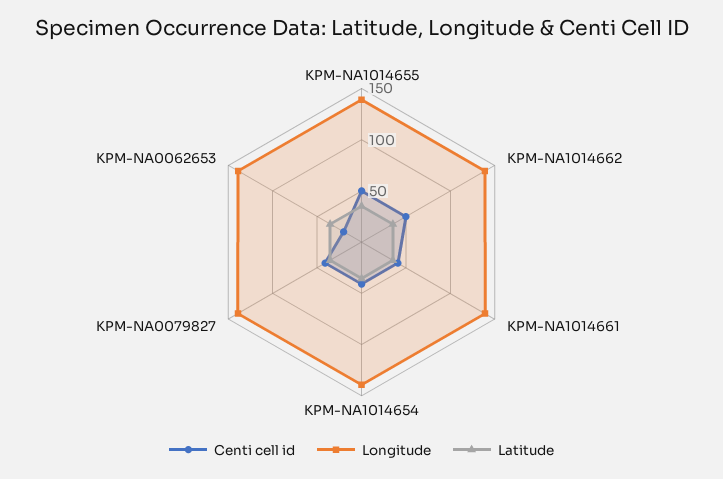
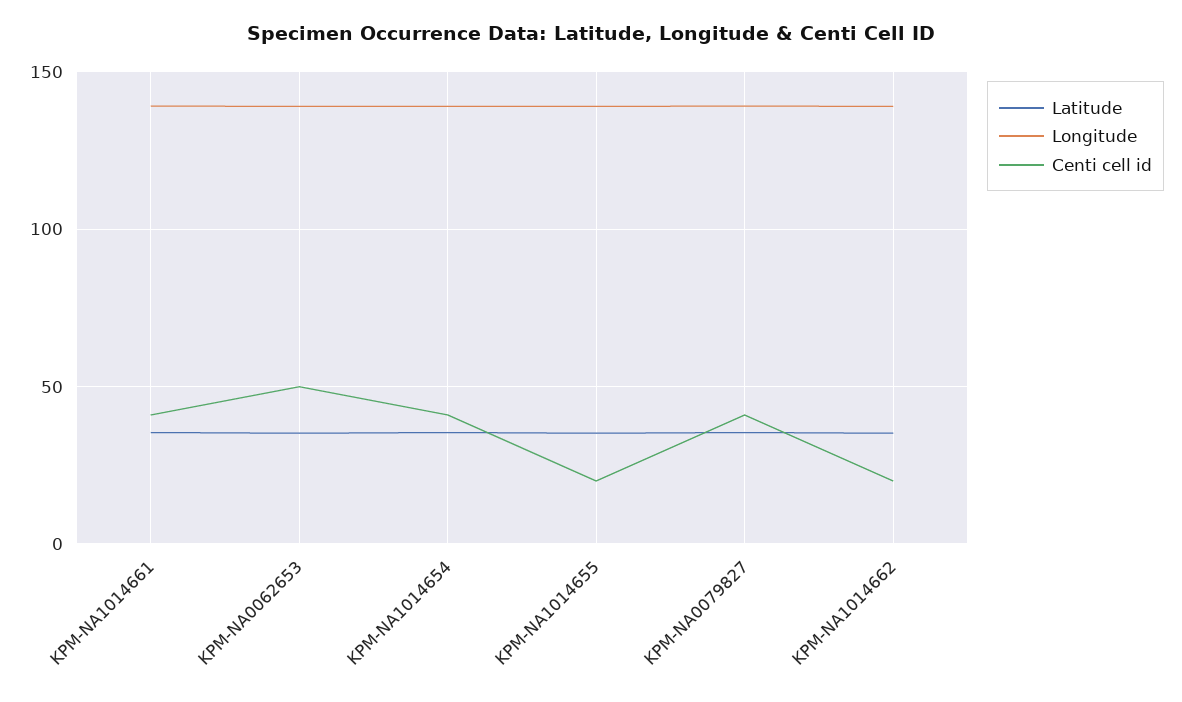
  {
    "Centi cell id": {
-     "KPM-NA1014655": 50,
+     "KPM-NA1014655": 20,
-     "KPM-NA1014662": 50,
+     "KPM-NA1014662": 20,
      "KPM-NA1014661": 40,
      "KPM-NA1014654": 40,
      "KPM-NA0079827": 40,
-     "KPM-NA0062653": 20
+     "KPM-NA0062653": 50
    },
    "Longitude": {
      "KPM-NA1014655": 140,
      "KPM-NA1014662": 140,
      "KPM-NA1014661": 140,
      "KPM-NA1014654": 140,
      "KPM-NA0079827": 140,
      "KPM-NA0062653": 140
    },
    "Latitude": {
      "KPM-NA1014655": 35,
      "KPM-NA1014662": 35,
      "KPM-NA1014661": 35,
      "KPM-NA1014654": 35,
      "KPM-NA0079827": 35,
      "KPM-NA0062653": 35
    }
  }

